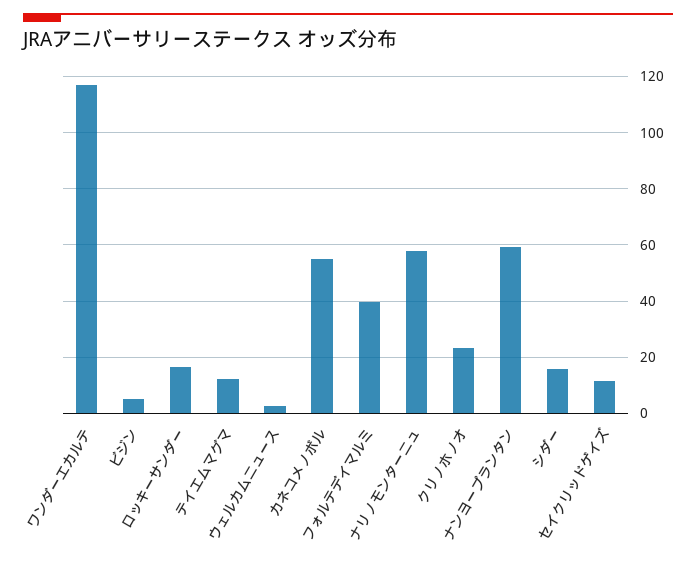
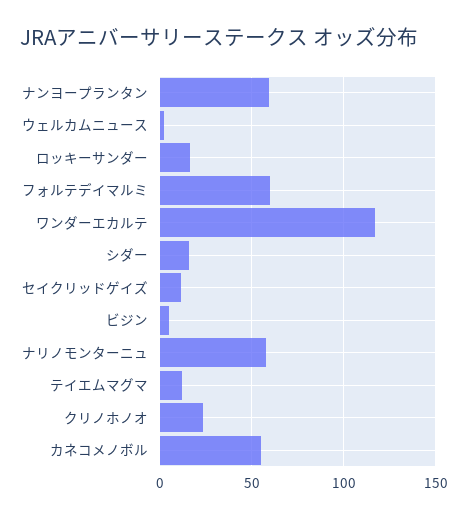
  {
    "ワンダーエカルテ": 117.5,
    "ビジン": 5,
    "ロッキーサンダー": 17.5,
    "テイエムマグマ": 12.5,
    "ウェルカムニュース": 2.5,
    "カネコメノボル": 55,
-   "フォルテデイマルミ": 40,
+   "フォルテデイマルミ": 60,
    "ナリノモンターニュ": 57.5,
    "クリノホノオ": 22.5,
    "ナンヨープランタン": 60,
    "シダー": 15,
    "セイクリッドゲイズ": 12.5
  }

